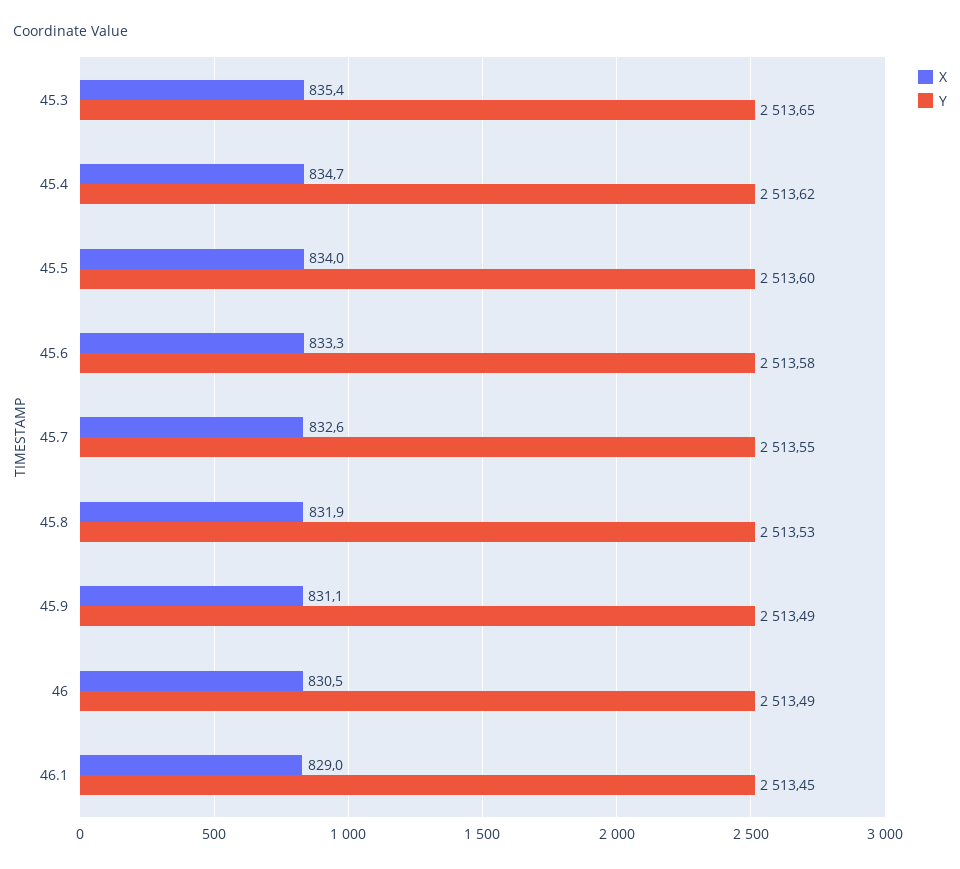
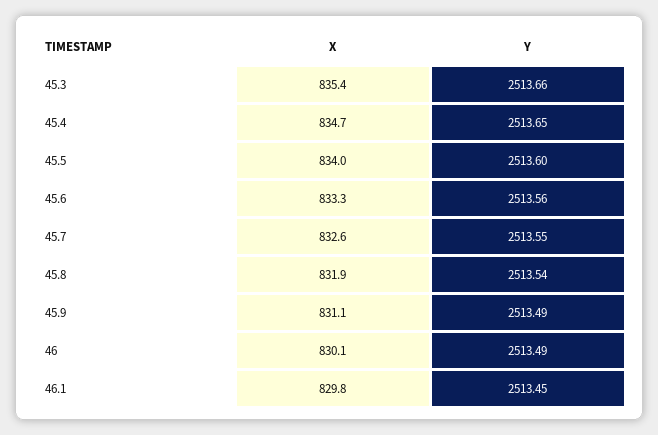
  {
    "X": {
      "45.3": 835.4,
      "45.4": 834.7,
      "45.5": 834,
      "45.6": 833.3,
      "45.7": 832.6,
      "45.8": 831.9,
      "45.9": 831.1,
-     "46": 830.5,
+     "46": 830.1,
-     "46.1": 829
+     "46.1": 829.8
    },
    "Y": {
-     "45.3": 2513.65,
+     "45.3": 2513.66,
-     "45.4": 2513.62,
+     "45.4": 2513.65,
      "45.5": 2513.6,
-     "45.6": 2513.58,
+     "45.6": 2513.56,
      "45.7": 2513.55,
-     "45.8": 2513.53,
+     "45.8": 2513.54,
      "45.9": 2513.49,
      "46": 2513.49,
      "46.1": 2513.45
    }
  }

